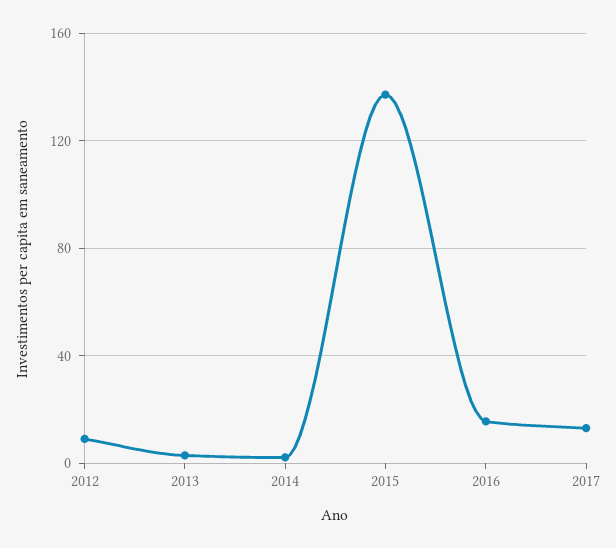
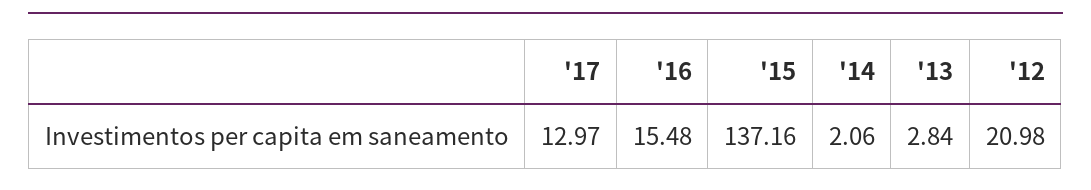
  {
-   "2012": 10,
+   "2012": 20.98,
    "2013": 2.84,
    "2014": 2.06,
    "2015": 137.16,
    "2016": 15.48,
    "2017": 12.97
  }

